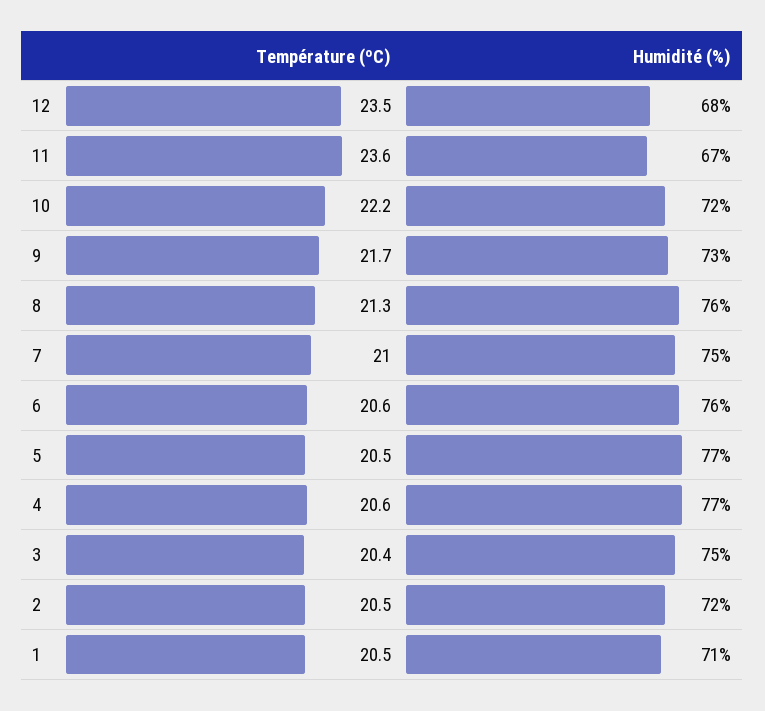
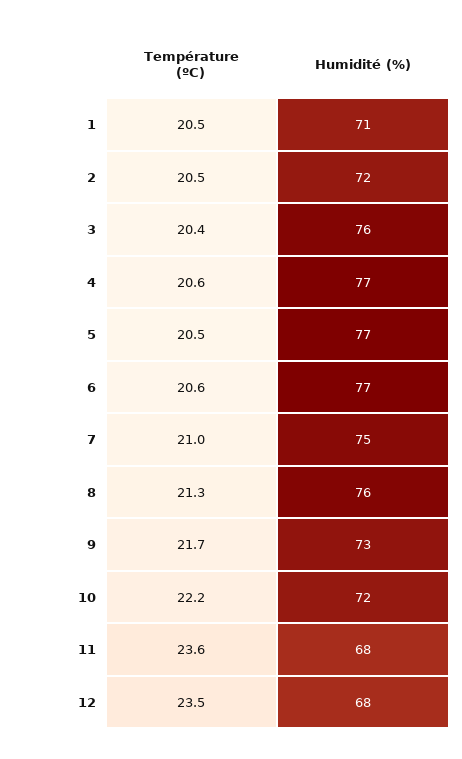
  {
    "Température (ºC)": {
      "12": 23.5,
      "11": 23.6,
      "10": 22.2,
      "9": 21.7,
      "8": 21.3,
      "7": 21,
      "6": 20.6,
      "5": 20.5,
      "4": 20.6,
      "3": 20.4,
      "2": 20.5,
      "1": 20.5
    },
    "Humidité (%)": {
      "12": 68,
-     "11": 67,
+     "11": 68,
      "10": 72,
      "9": 73,
      "8": 76,
      "7": 75,
-     "6": 76,
+     "6": 77,
      "5": 77,
      "4": 77,
-     "3": 75,
+     "3": 76,
      "2": 72,
      "1": 71
    }
  }

